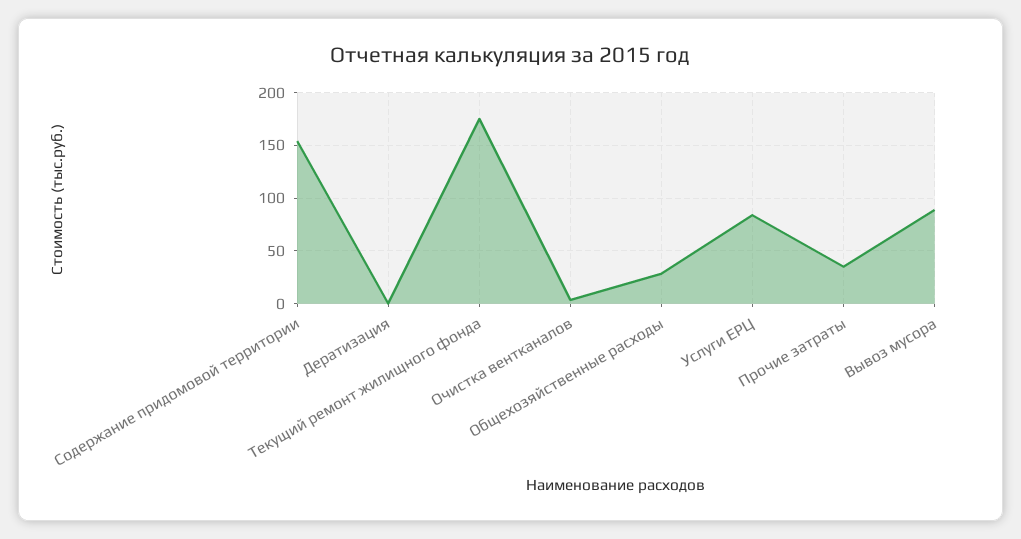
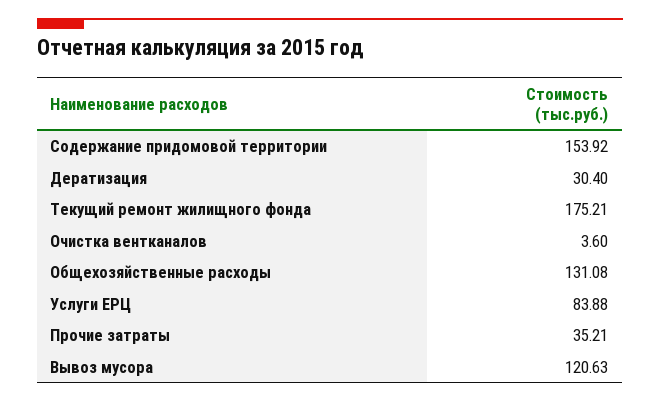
  {
    "Содержание придомовой территории": 153.92,
-   "Дератизация": 0,
+   "Дератизация": 30.4,
    "Текущий ремонт жилищного фонда": 175.21,
    "Очистка вентканалов": 3.6,
-   "Общехозяйственные расходы": 30,
+   "Общехозяйственные расходы": 131.08,
    "Услуги ЕРЦ": 83.88,
    "Прочие затраты": 35.21,
-   "Вывоз мусора": 90
+   "Вывоз мусора": 120.63
  }

